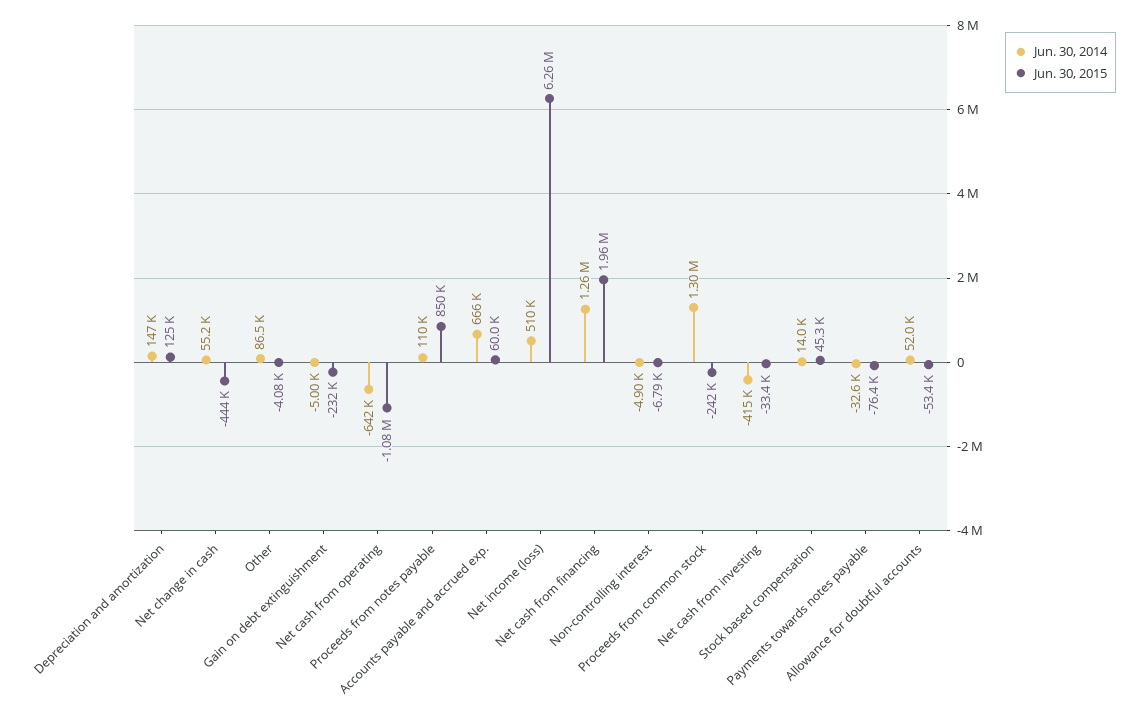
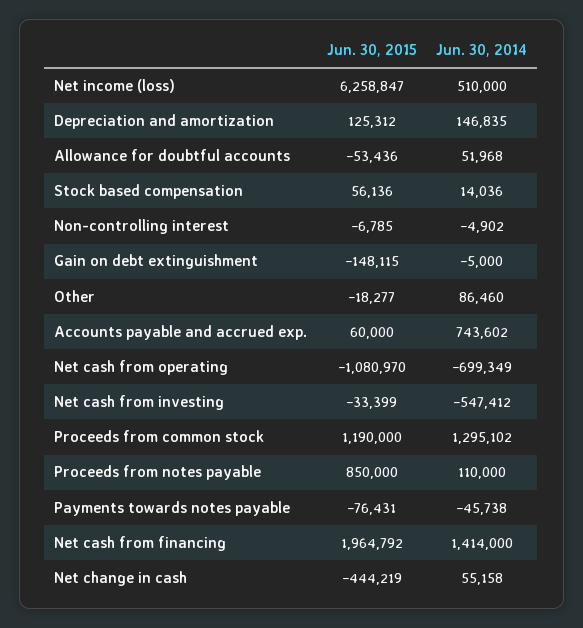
  {
    "Jun. 30, 2014": {
      "Depreciation and amortization": 146835,
      "Net change in cash": 55158,
      "Other": 86460,
      "Gain on debt extinguishment": -5000,
-     "Net cash from operating": -642000,
+     "Net cash from operating": -699349,
      "Proceeds from notes payable": 110000,
-     "Accounts payable and accrued exp.": 666000,
+     "Accounts payable and accrued exp.": 743602,
      "Net income (loss)": 510000,
-     "Net cash from financing": 1260000,
+     "Net cash from financing": 1414000,
      "Non-controlling interest": -4902,
      "Proceeds from common stock": 1295102,
-     "Net cash from investing": -415000,
+     "Net cash from investing": -547412,
      "Stock based compensation": 14036,
-     "Payments towards notes payable": -32600,
+     "Payments towards notes payable": -45738,
      "Allowance for doubtful accounts": 51968
    },
    "Jun. 30, 2015": {
      "Depreciation and amortization": 125312,
      "Net change in cash": -444219,
-     "Other": -4080,
+     "Other": -18277,
-     "Gain on debt extinguishment": -232000,
+     "Gain on debt extinguishment": -148115,
      "Net cash from operating": -1080970,
      "Proceeds from notes payable": 850000,
      "Accounts payable and accrued exp.": 60000,
      "Net income (loss)": 6258847,
      "Net cash from financing": 1964792,
      "Non-controlling interest": -6785,
-     "Proceeds from common stock": -242000,
+     "Proceeds from common stock": 1190000,
      "Net cash from investing": -33399,
-     "Stock based compensation": 45300,
+     "Stock based compensation": 56136,
      "Payments towards notes payable": -76431,
      "Allowance for doubtful accounts": -53436
    }
  }

